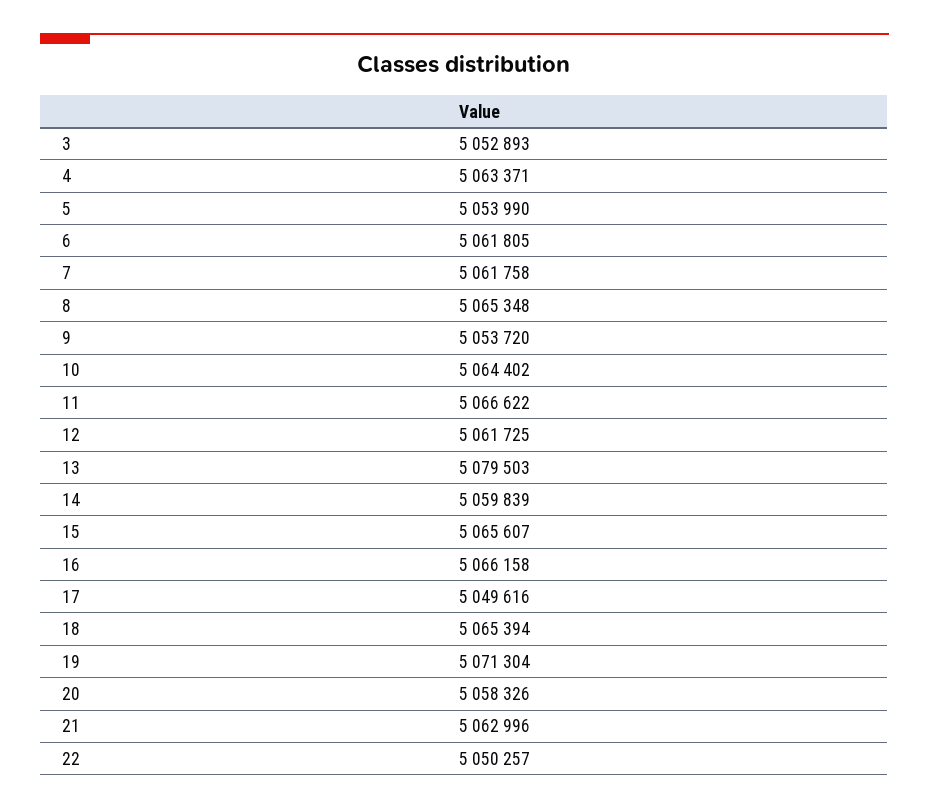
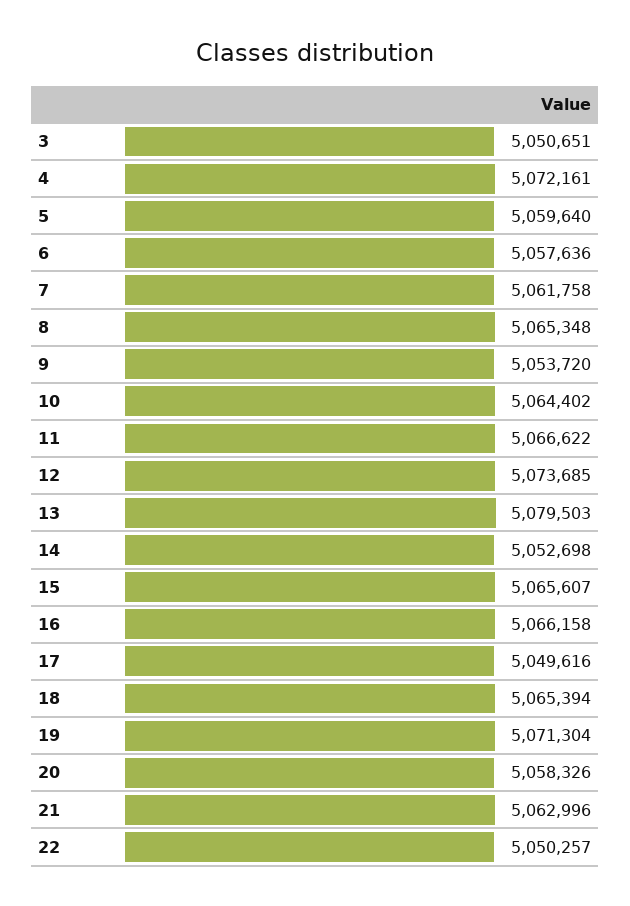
  {
-   "3": 5052893,
+   "3": 5050651,
-   "4": 5063371,
+   "4": 5072161,
-   "5": 5053990,
+   "5": 5059640,
-   "6": 5061805,
+   "6": 5057636,
    "7": 5061758,
    "8": 5065348,
    "9": 5053720,
    "10": 5064402,
    "11": 5066622,
-   "12": 5061725,
+   "12": 5073685,
    "13": 5079503,
-   "14": 5059839,
+   "14": 5052698,
    "15": 5065607,
    "16": 5066158,
    "17": 5049616,
    "18": 5065394,
    "19": 5071304,
    "20": 5058326,
    "21": 5062996,
    "22": 5050257
  }

